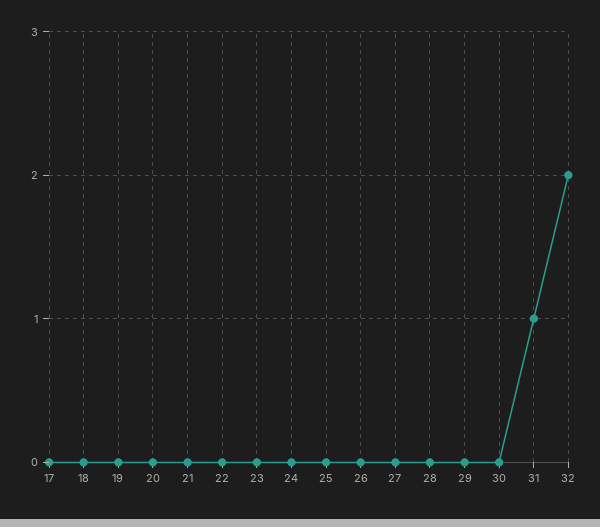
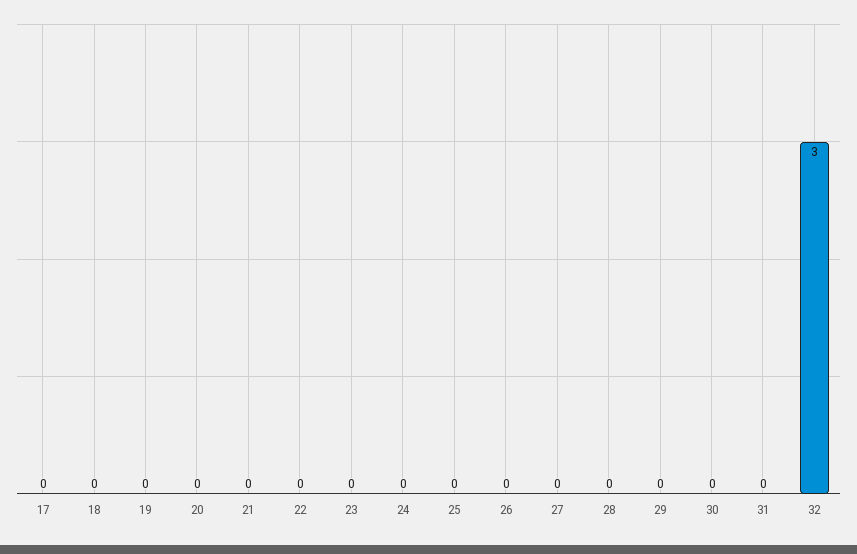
  {
    "17": 0,
    "18": 0,
    "19": 0,
    "20": 0,
    "21": 0,
    "22": 0,
    "23": 0,
    "24": 0,
    "25": 0,
    "26": 0,
    "27": 0,
    "28": 0,
    "29": 0,
    "30": 0,
-   "31": 1,
+   "31": 0,
-   "32": 2
+   "32": 3
  }

